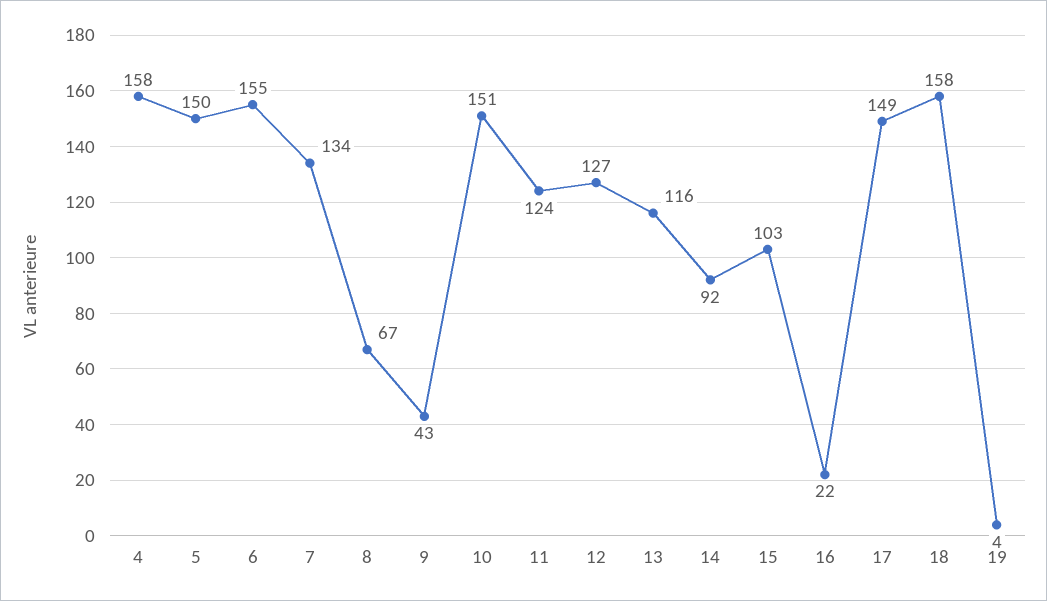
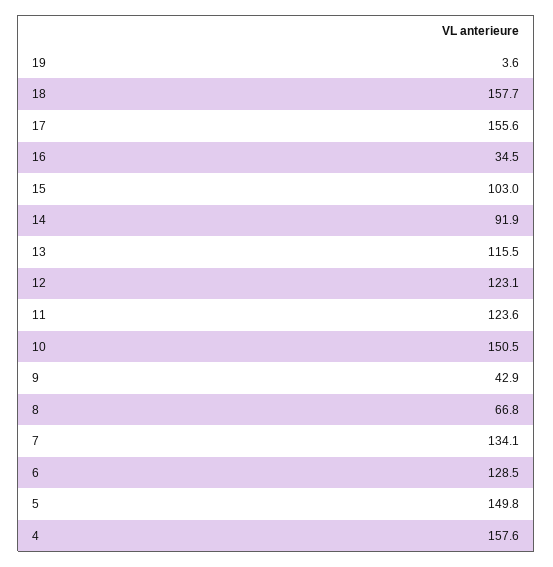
  {
    "4": 157.6,
    "5": 149.8,
-   "6": 155,
+   "6": 128.5,
    "7": 134.1,
    "8": 66.8,
    "9": 42.9,
    "10": 150.5,
    "11": 123.6,
-   "12": 127,
+   "12": 123.1,
    "13": 115.5,
    "14": 91.9,
    "15": 103,
-   "16": 22,
+   "16": 34.5,
-   "17": 149,
+   "17": 155.6,
    "18": 157.7,
    "19": 3.6
  }

